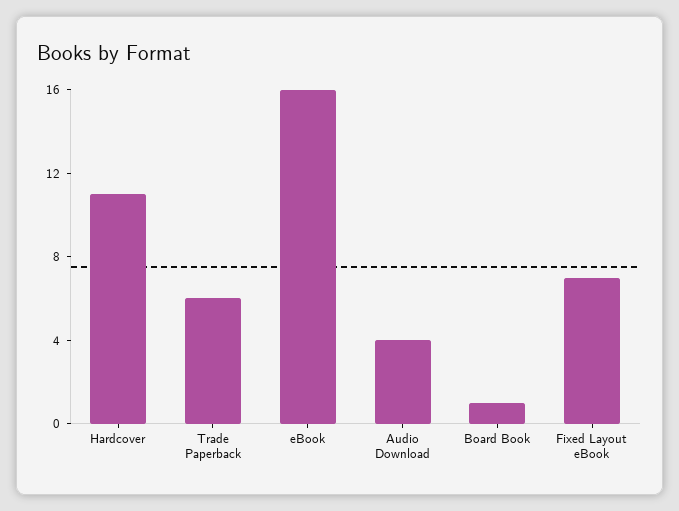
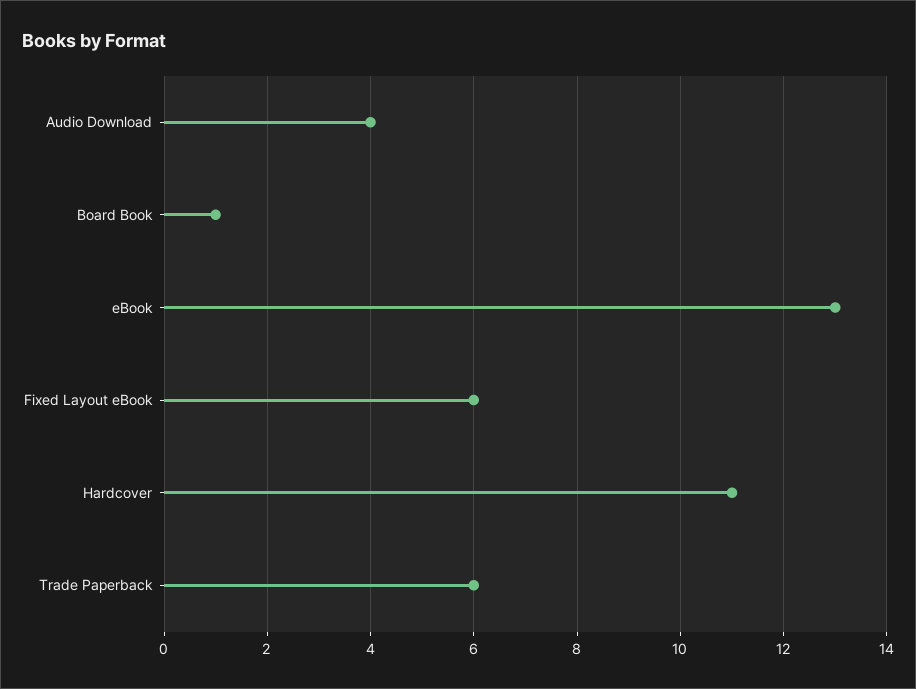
  {
    "Hardcover": 11,
    "Trade Paperback": 6,
-   "eBook": 16,
+   "eBook": 13,
    "Audio Download": 4,
    "Board Book": 1,
-   "Fixed Layout eBook": 7
+   "Fixed Layout eBook": 6
  }

